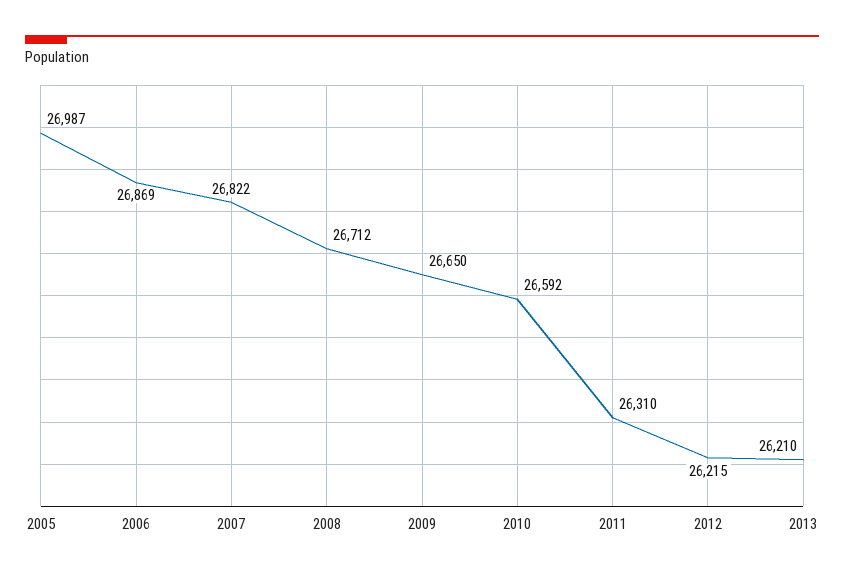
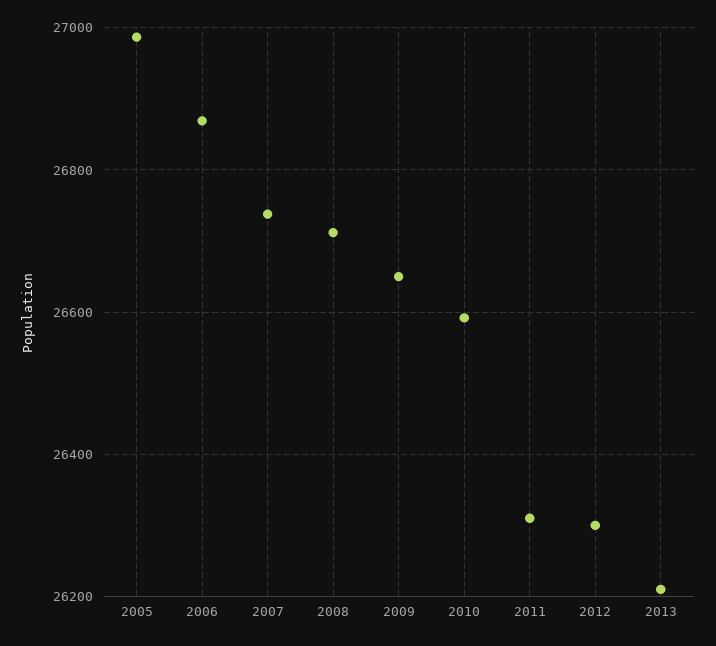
  {
    "2005": 26987,
    "2006": 26869,
-   "2007": 26822,
+   "2007": 26740,
    "2008": 26712,
    "2009": 26650,
    "2010": 26592,
    "2011": 26310,
-   "2012": 26215,
+   "2012": 26300,
    "2013": 26210
  }

